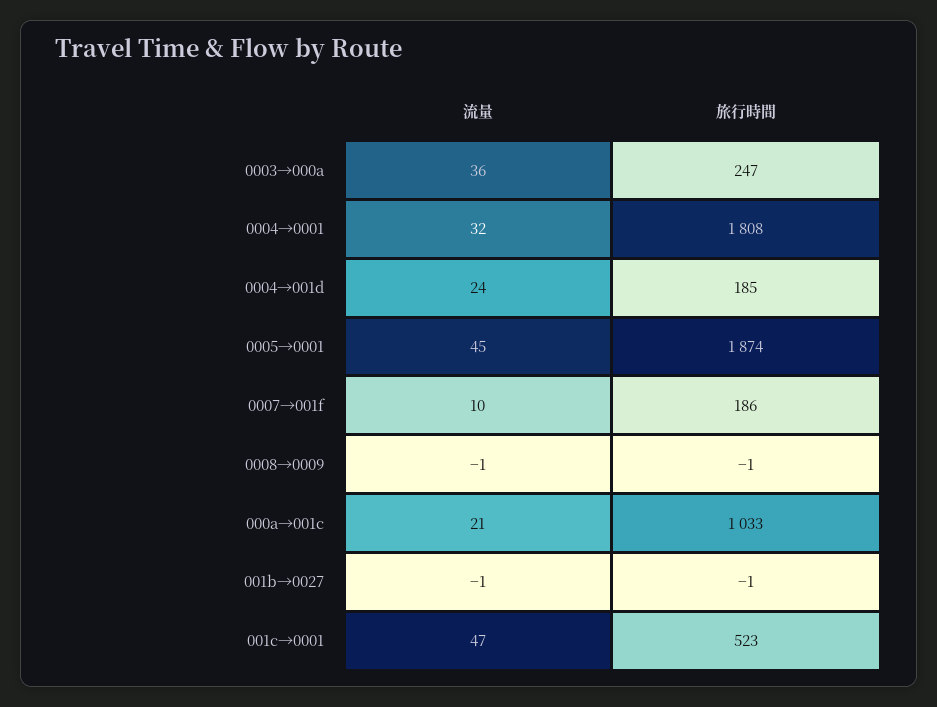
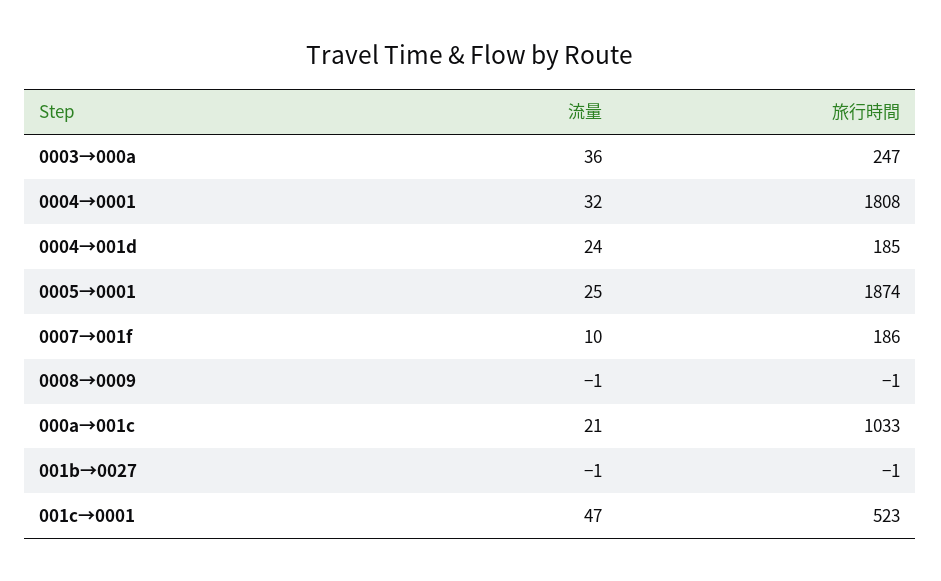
  {
    "流量": {
      "0003→000a": 36,
      "0004→0001": 32,
      "0004→001d": 24,
-     "0005→0001": 45,
+     "0005→0001": 25,
      "0007→001f": 10,
      "0008→0009": -1,
      "000a→001c": 21,
      "001b→0027": -1,
      "001c→0001": 47
    },
    "旅行時間": {
      "0003→000a": 247,
      "0004→0001": 1808,
      "0004→001d": 185,
      "0005→0001": 1874,
      "0007→001f": 186,
      "0008→0009": -1,
      "000a→001c": 1033,
      "001b→0027": -1,
      "001c→0001": 523
    }
  }

